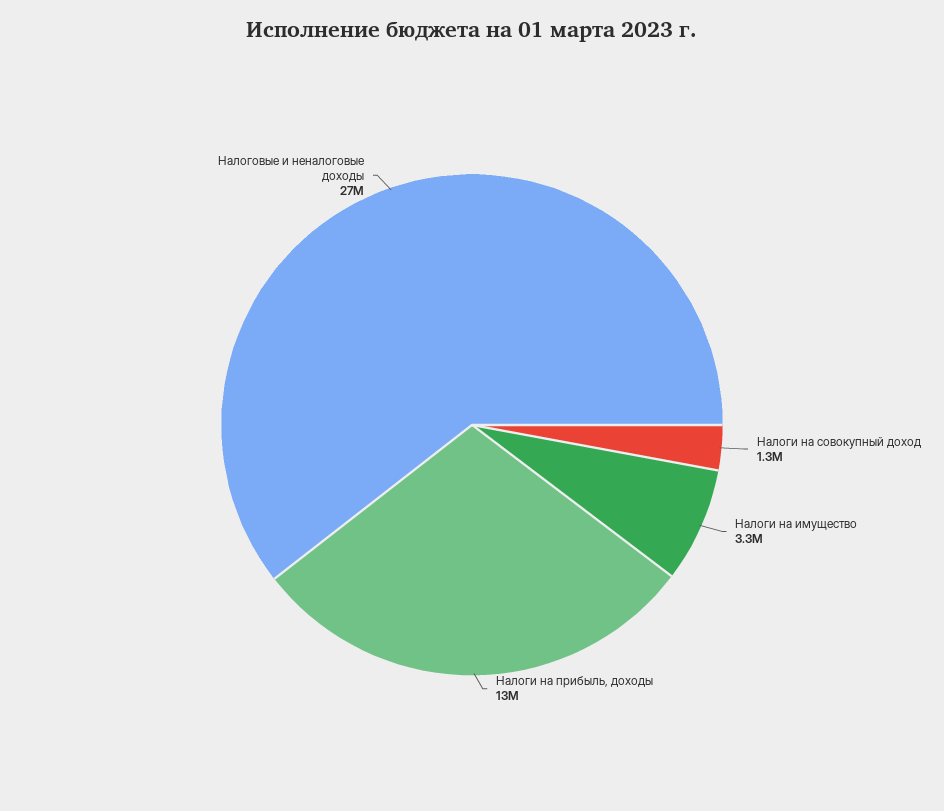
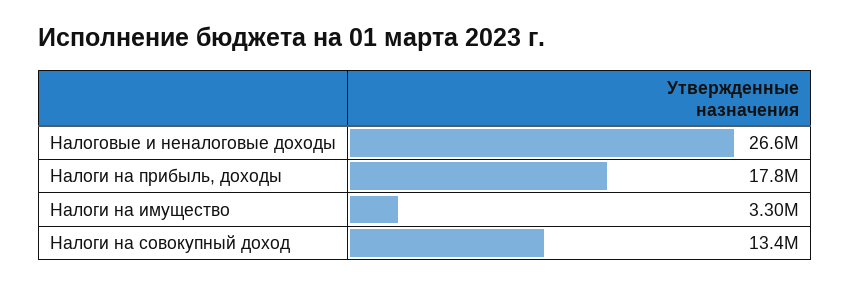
  {
-   "Налоги на совокупный доход": 1300000,
+   "Налоги на совокупный доход": 13400000,
    "Налоги на имущество": 3300000,
-   "Налоги на прибыль, доходы": 13000000,
+   "Налоги на прибыль, доходы": 17800000,
    "Налоговые и неналоговые доходы": 26600000
  }

